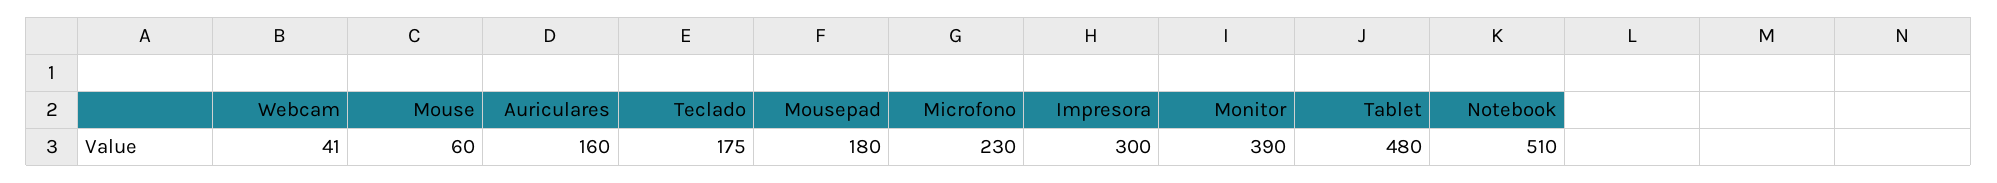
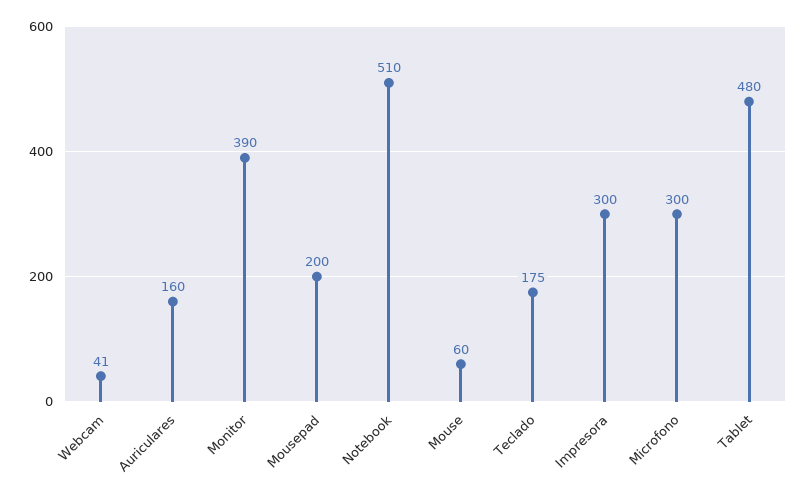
  {
    "Webcam": 41,
    "Mouse": 60,
    "Auriculares": 160,
    "Teclado": 175,
-   "Mousepad": 180,
+   "Mousepad": 200,
-   "Microfono": 230,
+   "Microfono": 300,
    "Impresora": 300,
    "Monitor": 390,
    "Tablet": 480,
    "Notebook": 510
  }

